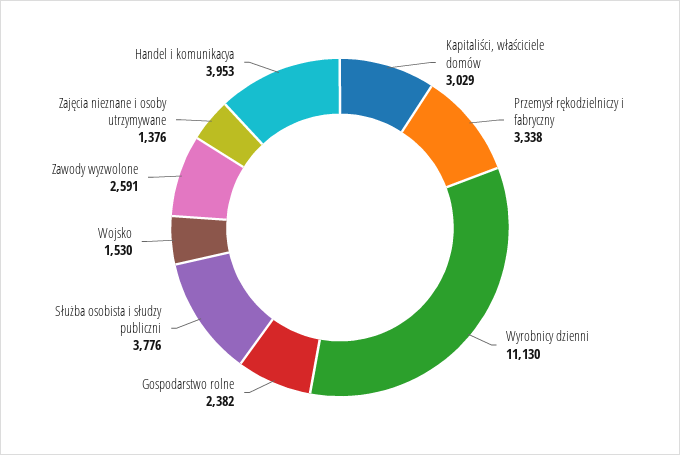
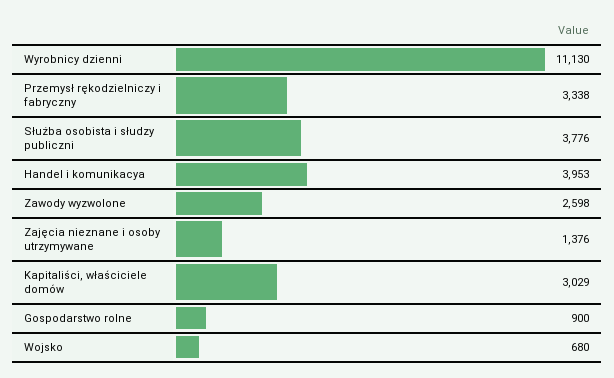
  {
    "Kapitaliści, właściciele domów": 3029,
    "Przemysł rękodzielniczy i fabryczny": 3338,
    "Wyrobnicy dzienni": 11130,
-   "Gospodarstwo rolne": 2382,
+   "Gospodarstwo rolne": 900,
    "Służba osobista i słudzy publiczni": 3776,
-   "Wojsko": 1530,
+   "Wojsko": 680,
-   "Zawody wyzwolone": 2591,
+   "Zawody wyzwolone": 2598,
    "Zajęcia nieznane i osoby utrzymywane": 1376,
    "Handel i komunikacya": 3953
  }

